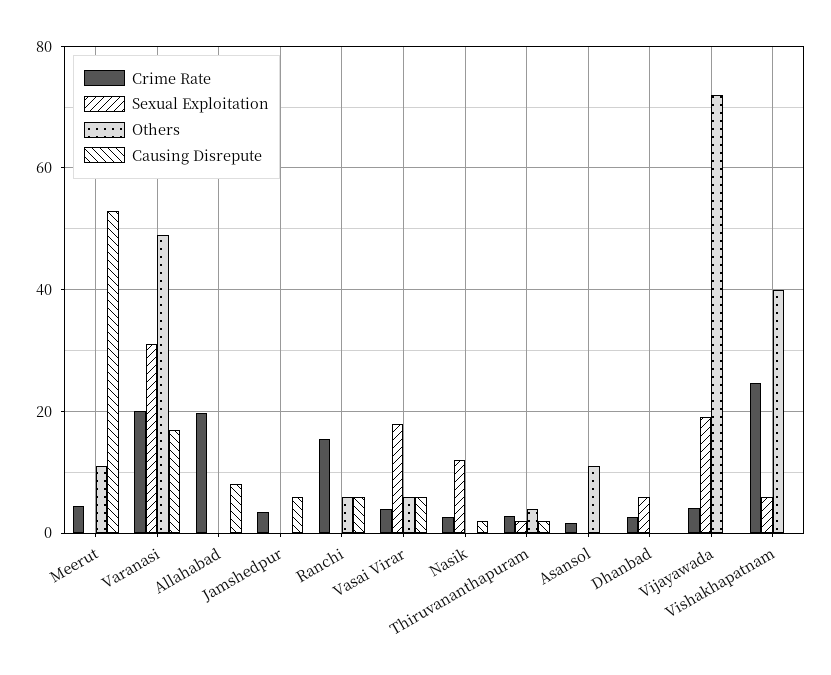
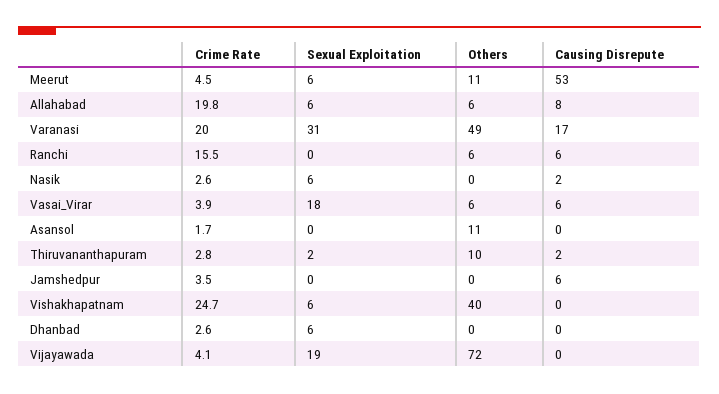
  {
    "Crime Rate": {
      "Meerut": 4.5,
      "Varanasi": 20,
      "Allahabad": 19.8,
      "Jamshedpur": 3.5,
      "Ranchi": 15.5,
      "Vasai Virar": 3.9,
      "Nasik": 2.6,
      "Thiruvananthapuram": 2.8,
      "Asansol": 1.7,
      "Dhanbad": 2.6,
      "Vijayawada": 4.1,
      "Vishakhapatnam": 24.7
    },
    "Sexual Exploitation": {
-     "Meerut": 0,
+     "Meerut": 6,
      "Varanasi": 31,
-     "Allahabad": 0,
+     "Allahabad": 6,
      "Jamshedpur": 0,
      "Ranchi": 0,
      "Vasai Virar": 18,
-     "Nasik": 12,
+     "Nasik": 6,
      "Thiruvananthapuram": 2,
      "Asansol": 0,
      "Dhanbad": 6,
      "Vijayawada": 19,
      "Vishakhapatnam": 6
    },
    "Others": {
      "Meerut": 11,
      "Varanasi": 49,
-     "Allahabad": 0,
+     "Allahabad": 6,
      "Jamshedpur": 0,
      "Ranchi": 6,
      "Vasai Virar": 6,
      "Nasik": 0,
-     "Thiruvananthapuram": 4,
+     "Thiruvananthapuram": 10,
      "Asansol": 11,
      "Dhanbad": 0,
      "Vijayawada": 72,
      "Vishakhapatnam": 40
    },
    "Causing Disrepute": {
      "Meerut": 53,
      "Varanasi": 17,
      "Allahabad": 8,
      "Jamshedpur": 6,
      "Ranchi": 6,
      "Vasai Virar": 6,
      "Nasik": 2,
      "Thiruvananthapuram": 2,
      "Asansol": 0,
      "Dhanbad": 0,
      "Vijayawada": 0,
      "Vishakhapatnam": 0
    }
  }

